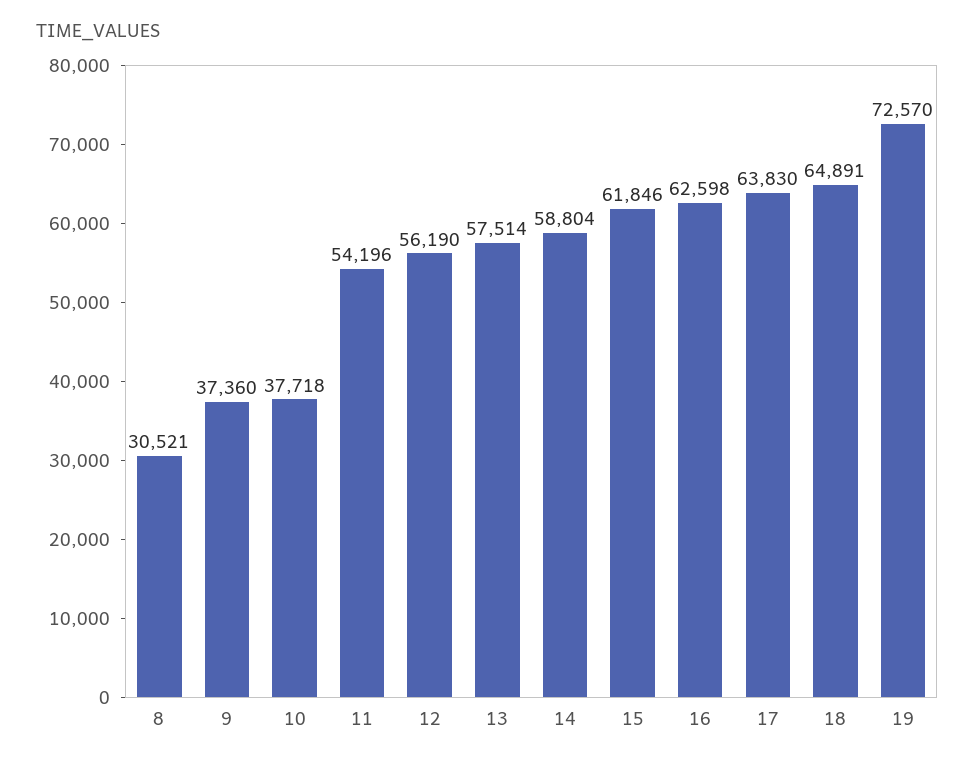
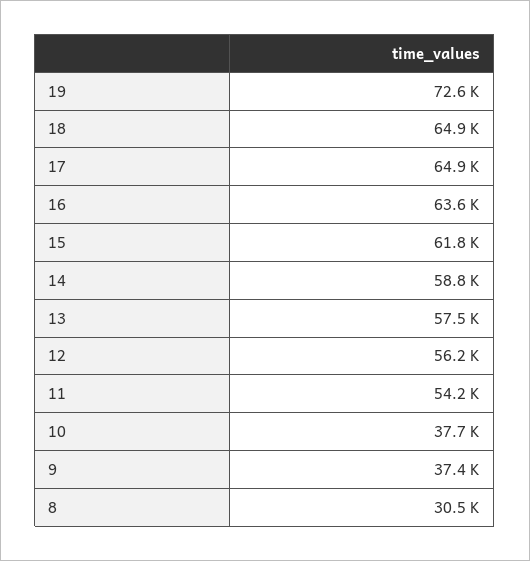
  {
    "8": 30521,
    "9": 37360,
    "10": 37718,
    "11": 54196,
    "12": 56190,
    "13": 57514,
    "14": 58804,
    "15": 61846,
-   "16": 62598,
+   "16": 63600,
-   "17": 63830,
+   "17": 64900,
    "18": 64891,
    "19": 72570
  }

